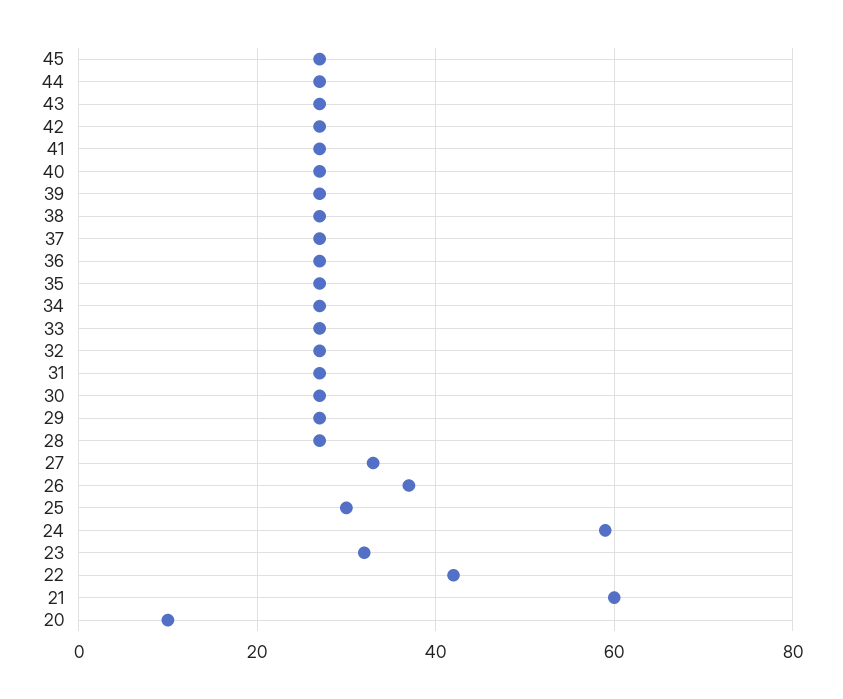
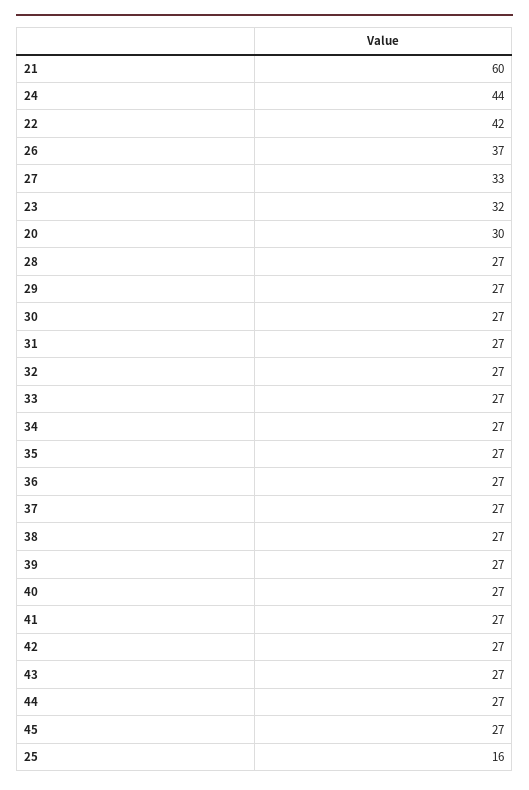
  {
    "45": 27,
    "44": 27,
    "43": 27,
    "42": 27,
    "41": 27,
    "40": 27,
    "39": 27,
    "38": 27,
    "37": 27,
    "36": 27,
    "35": 27,
    "34": 27,
    "33": 27,
    "32": 27,
    "31": 27,
    "30": 27,
    "29": 27,
    "28": 27,
    "27": 33,
    "26": 37,
-   "25": 30,
+   "25": 16,
-   "24": 60,
+   "24": 44,
    "23": 32,
    "22": 42,
    "21": 60,
-   "20": 10
+   "20": 30
  }

